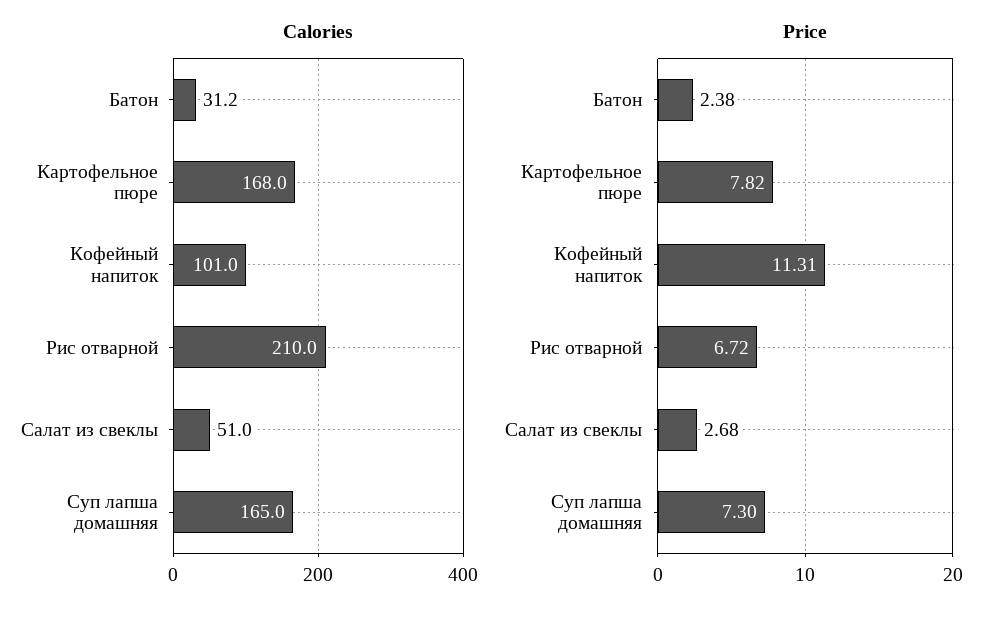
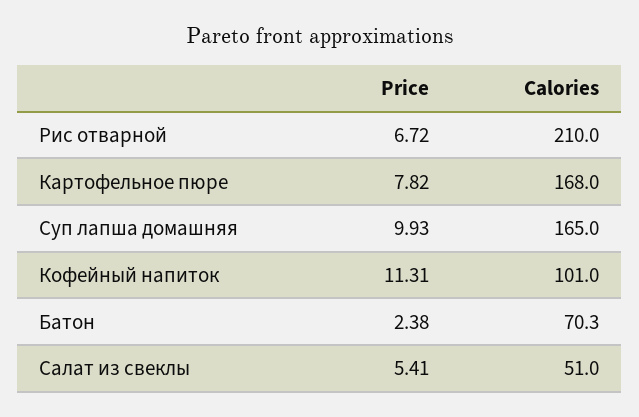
  {
    "Calories": {
-     "Батон": 31.2,
+     "Батон": 70.3,
      "Картофельное пюре": 168,
      "Кофейный напиток": 101,
      "Рис отварной": 210,
      "Салат из свеклы": 51,
      "Суп лапша домашняя": 165
    },
    "Price": {
      "Батон": 2.38,
      "Картофельное пюре": 7.82,
      "Кофейный напиток": 11.31,
      "Рис отварной": 6.72,
-     "Салат из свеклы": 2.68,
+     "Салат из свеклы": 5.41,
-     "Суп лапша домашняя": 7.3
+     "Суп лапша домашняя": 9.93
    }
  }

